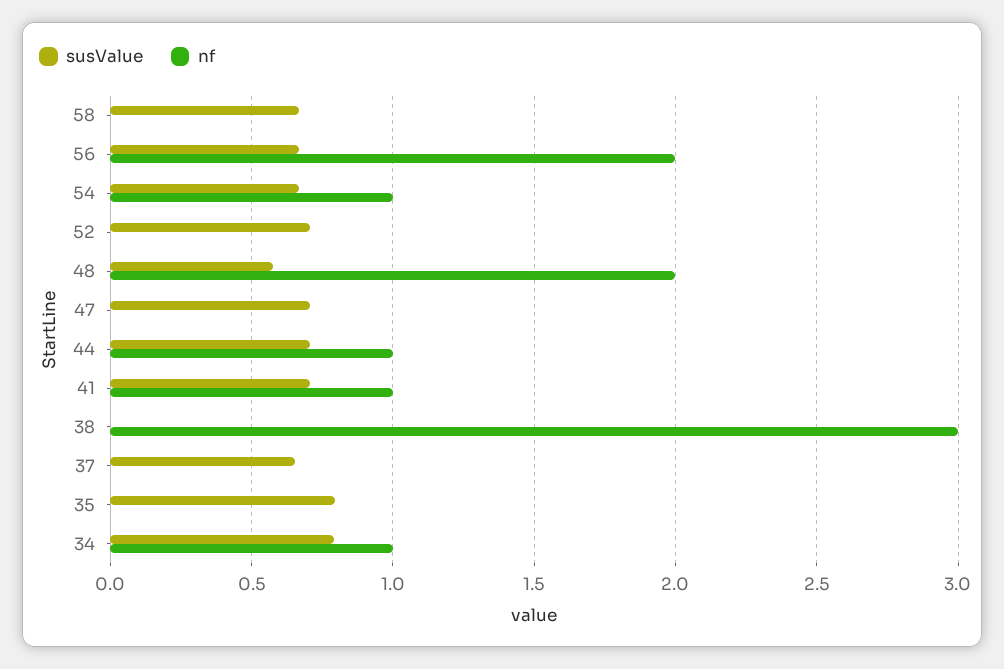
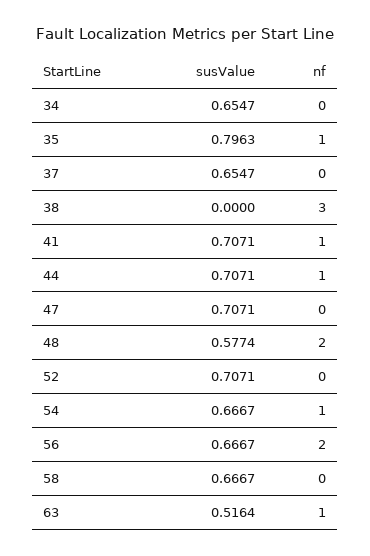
  {
    "susValue": {
      "58": 0.6667,
      "56": 0.6667,
      "54": 0.6667,
      "52": 0.7071,
      "48": 0.5774,
      "47": 0.7071,
      "44": 0.7071,
      "41": 0.7071,
      "38": 0,
      "37": 0.6547,
      "35": 0.7963,
-     "34": 0.8
+     "34": 0.6547,
+     "63": 0.5164
    },
    "nf": {
      "58": 0,
      "56": 2,
      "54": 1,
      "52": 0,
      "48": 2,
      "47": 0,
      "44": 1,
      "41": 1,
      "38": 3,
      "37": 0,
-     "35": 0,
+     "35": 1,
-     "34": 1
+     "34": 0,
+     "63": 1
    }
  }

